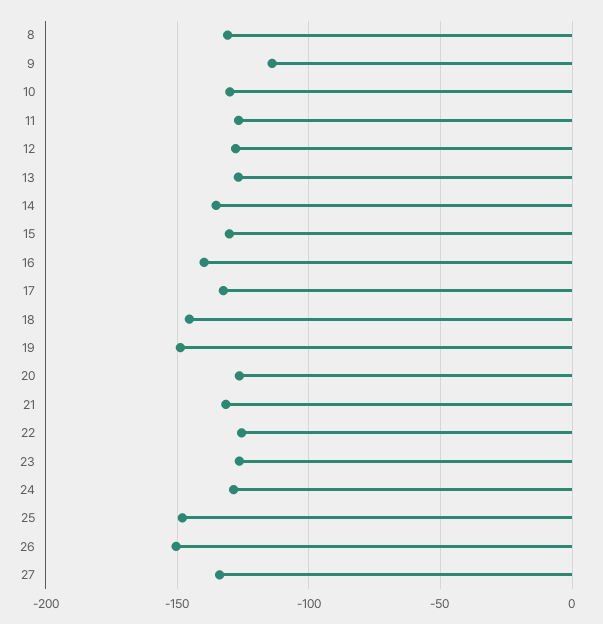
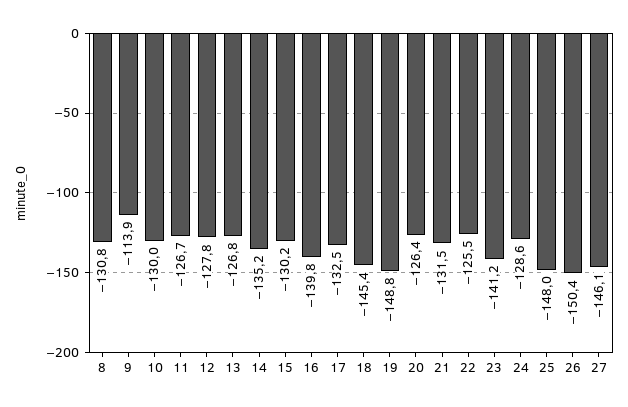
  {
    "8": -130.8,
    "9": -113.9,
    "10": -130,
    "11": -126.7,
    "12": -127.8,
    "13": -126.8,
    "14": -135.2,
    "15": -130.2,
    "16": -139.8,
    "17": -132.5,
    "18": -145.4,
    "19": -148.8,
    "20": -126.4,
    "21": -131.5,
    "22": -125.5,
-   "23": -125,
+   "23": -141.2,
    "24": -128.6,
    "25": -148,
    "26": -150.4,
-   "27": -135
+   "27": -146.1
  }

